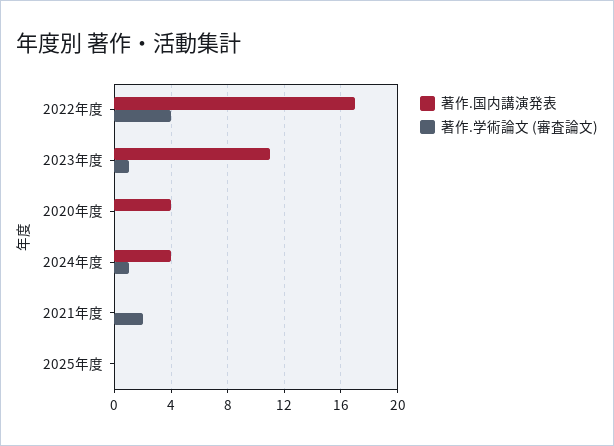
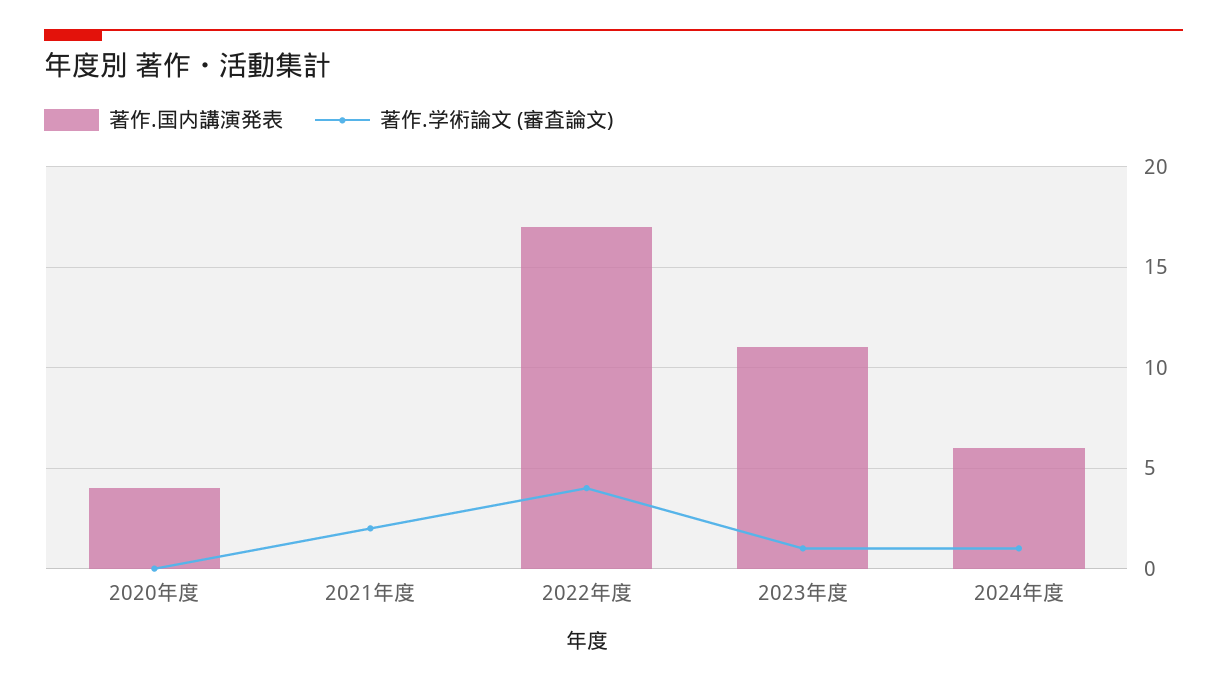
  {
    "著作.国内講演発表": {
      "2022年度": 17,
      "2023年度": 11,
      "2020年度": 4,
-     "2024年度": 4,
+     "2024年度": 6,
-     "2021年度": 0,
+     "2021年度": 0
-     "2025年度": 0
    },
    "著作.学術論文 (審査論文)": {
      "2022年度": 4,
      "2023年度": 1,
      "2020年度": 0,
      "2024年度": 1,
-     "2021年度": 2,
+     "2021年度": 2
-     "2025年度": 0
    }
  }

